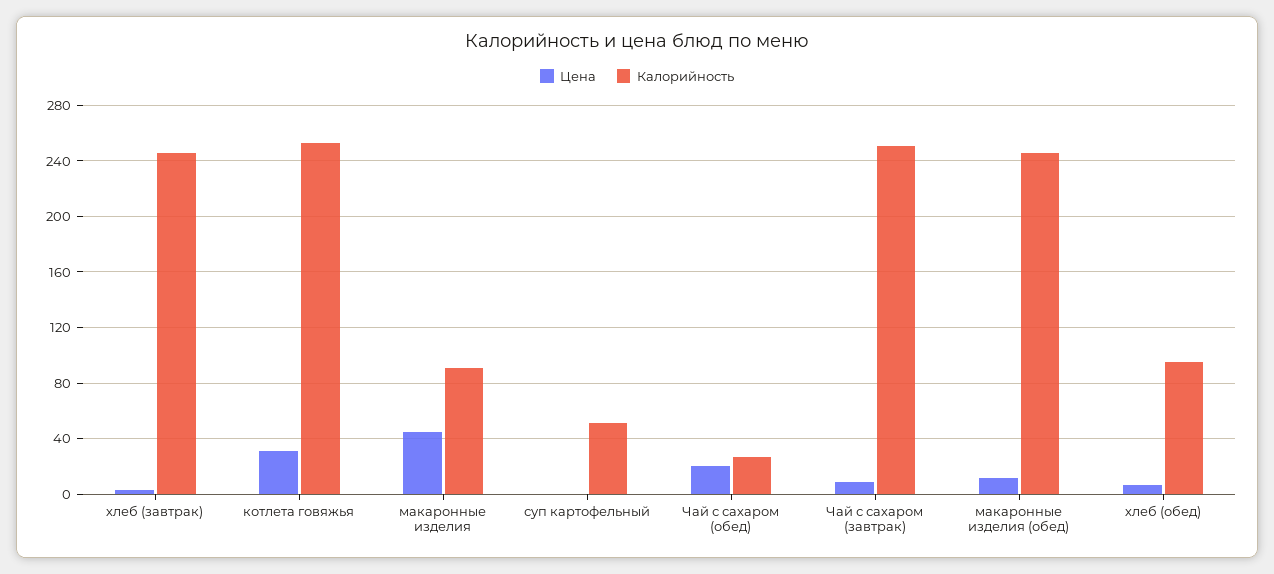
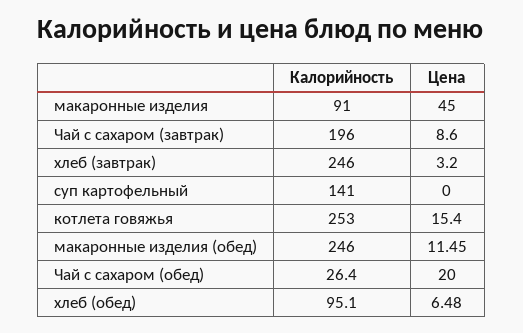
  {
    "Цена": {
      "хлеб (завтрак)": 3.2,
-     "котлета говяжья": 30,
+     "котлета говяжья": 15.4,
      "макаронные изделия": 45,
      "суп картофельный": 0,
      "Чай с сахаром (обед)": 20,
      "Чай с сахаром (завтрак)": 8.6,
      "макаронные изделия (обед)": 11.45,
      "хлеб (обед)": 6.48
    },
    "Калорийность": {
      "хлеб (завтрак)": 246,
      "котлета говяжья": 253,
      "макаронные изделия": 91,
-     "суп картофельный": 50,
+     "суп картофельный": 141,
      "Чай с сахаром (обед)": 26.4,
-     "Чай с сахаром (завтрак)": 250,
+     "Чай с сахаром (завтрак)": 196,
      "макаронные изделия (обед)": 246,
      "хлеб (обед)": 95.1
    }
  }

